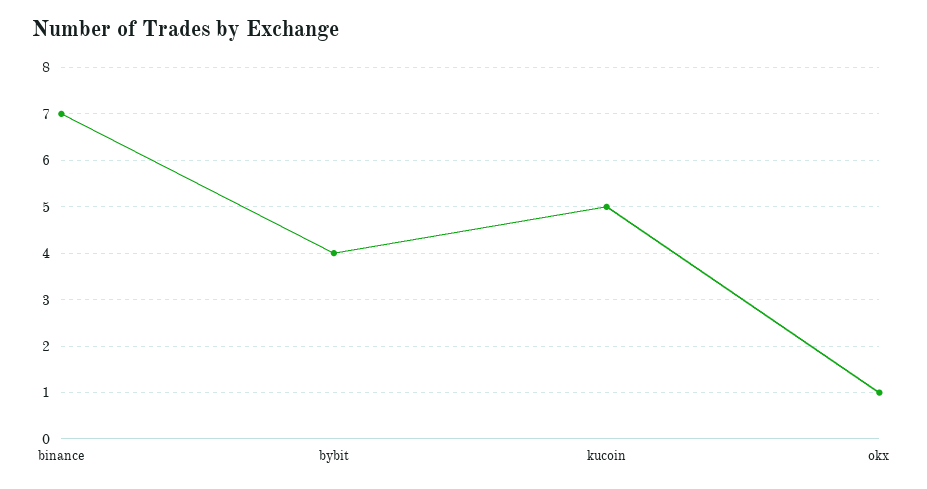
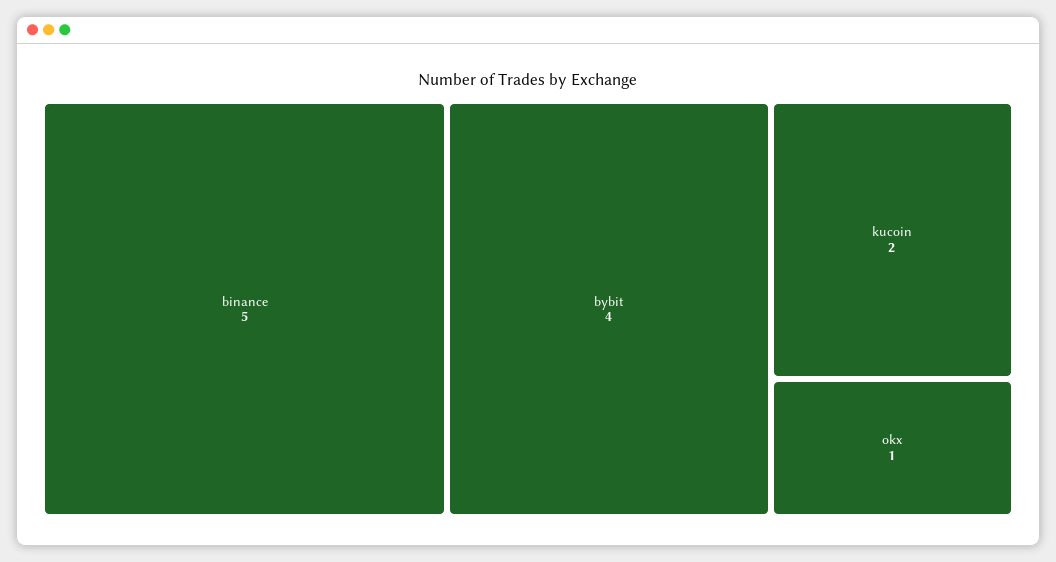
  {
-   "binance": 7,
+   "binance": 5,
    "bybit": 4,
-   "kucoin": 5,
+   "kucoin": 2,
    "okx": 1
  }

